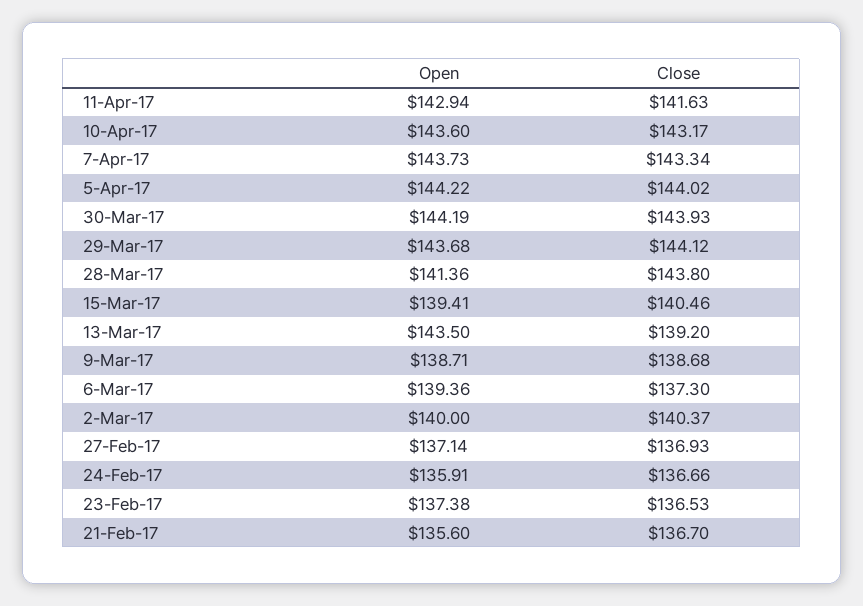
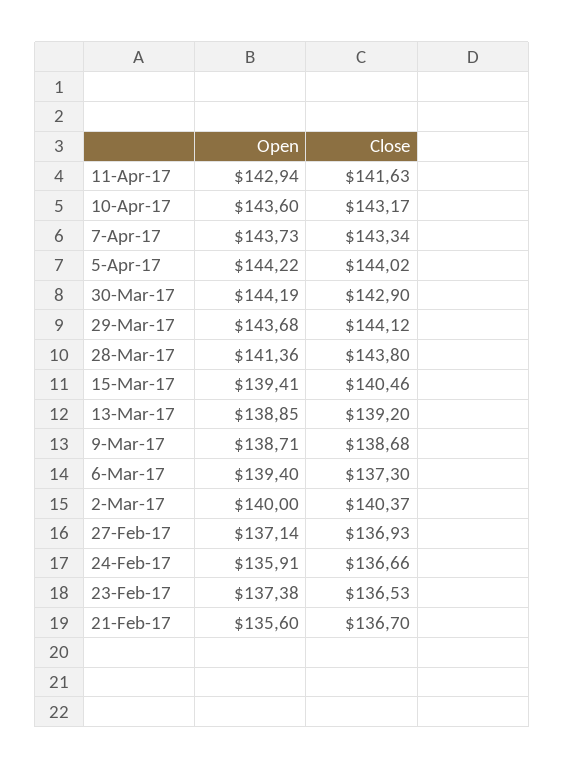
  {
    "Open": {
      "11-Apr-17": 142.94,
      "10-Apr-17": 143.6,
      "7-Apr-17": 143.73,
      "5-Apr-17": 144.22,
      "30-Mar-17": 144.19,
      "29-Mar-17": 143.68,
      "28-Mar-17": 141.36,
      "15-Mar-17": 139.41,
-     "13-Mar-17": 143.5,
+     "13-Mar-17": 138.85,
      "9-Mar-17": 138.71,
-     "6-Mar-17": 139.36,
+     "6-Mar-17": 139.4,
      "2-Mar-17": 140,
      "27-Feb-17": 137.14,
      "24-Feb-17": 135.91,
      "23-Feb-17": 137.38,
      "21-Feb-17": 135.6
    },
    "Close": {
      "11-Apr-17": 141.63,
      "10-Apr-17": 143.17,
      "7-Apr-17": 143.34,
      "5-Apr-17": 144.02,
-     "30-Mar-17": 143.93,
+     "30-Mar-17": 142.9,
      "29-Mar-17": 144.12,
      "28-Mar-17": 143.8,
      "15-Mar-17": 140.46,
      "13-Mar-17": 139.2,
      "9-Mar-17": 138.68,
      "6-Mar-17": 137.3,
      "2-Mar-17": 140.37,
      "27-Feb-17": 136.93,
      "24-Feb-17": 136.66,
      "23-Feb-17": 136.53,
      "21-Feb-17": 136.7
    }
  }

